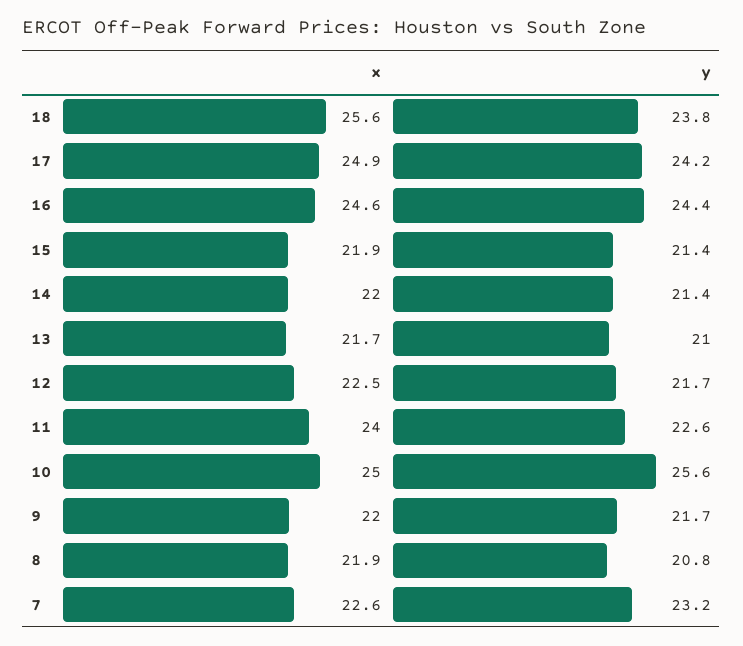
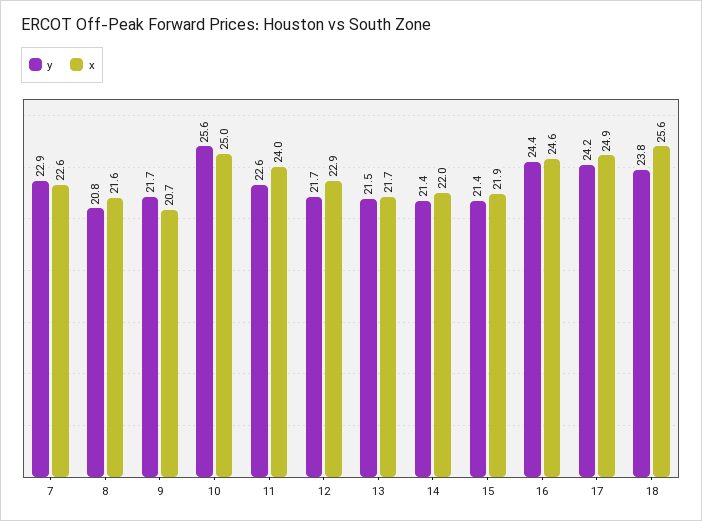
  {
    "x": {
      "18": 25.6,
      "17": 24.9,
      "16": 24.6,
      "15": 21.9,
      "14": 22,
      "13": 21.7,
-     "12": 22.5,
+     "12": 22.9,
      "11": 24,
      "10": 25,
-     "9": 22,
+     "9": 20.7,
-     "8": 21.9,
+     "8": 21.6,
      "7": 22.6
    },
    "y": {
      "18": 23.8,
      "17": 24.2,
      "16": 24.4,
      "15": 21.4,
      "14": 21.4,
-     "13": 21,
+     "13": 21.5,
      "12": 21.7,
      "11": 22.6,
      "10": 25.6,
      "9": 21.7,
      "8": 20.8,
-     "7": 23.2
+     "7": 22.9
    }
  }

